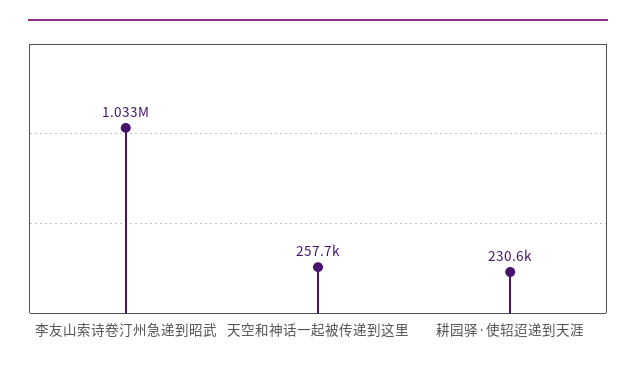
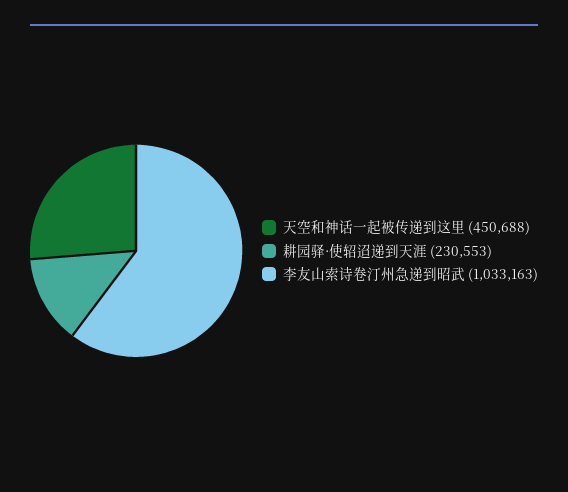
  {
    "李友山索诗卷汀州急递到昭武": 1033163,
-   "天空和神话一起被传递到这里": 257700,
+   "天空和神话一起被传递到这里": 450688,
    "耕园驿·使轺迢递到天涯": 230553
  }

